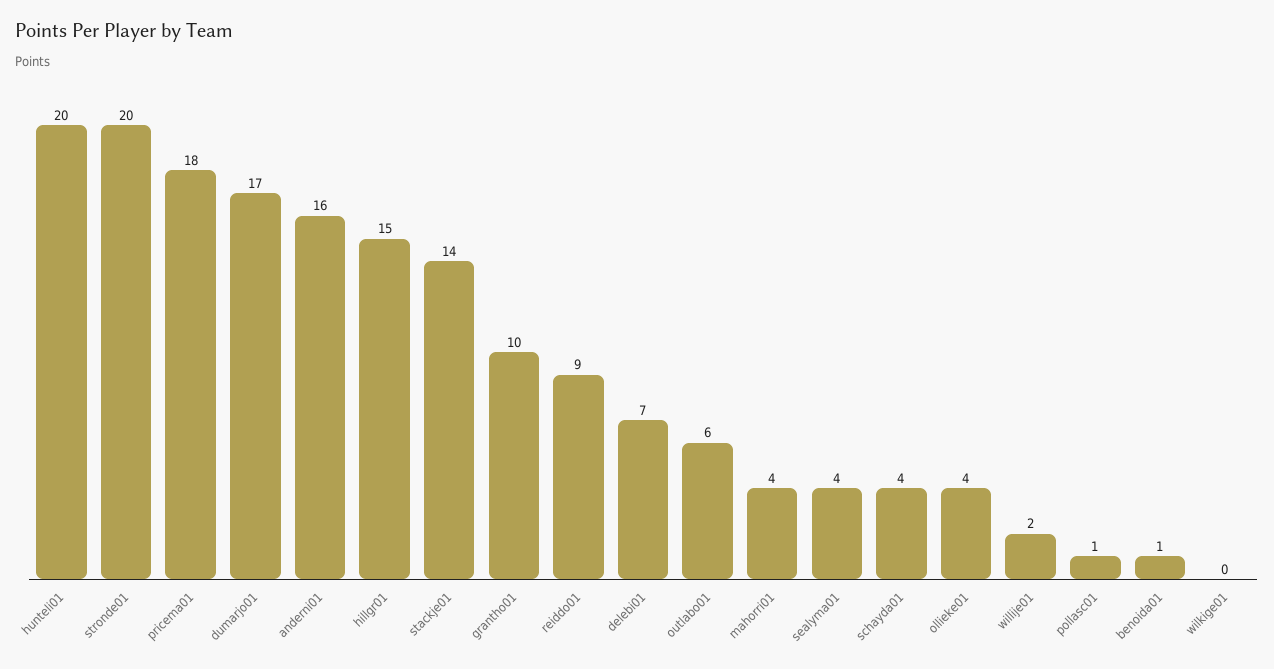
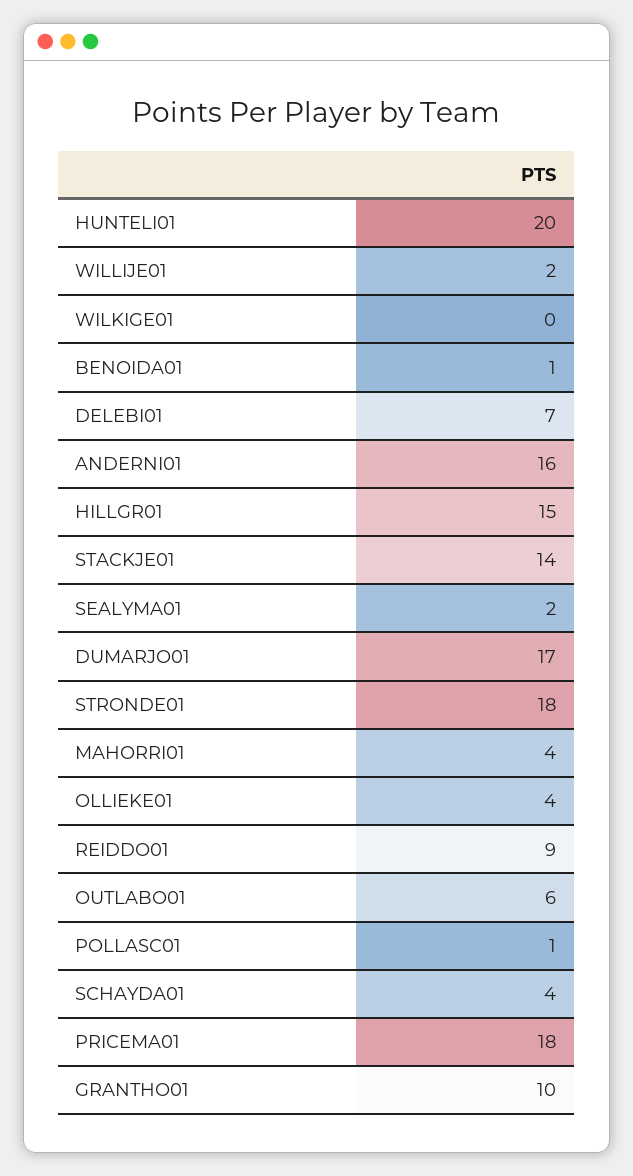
  {
    "hunteli01": 20,
-   "stronde01": 20,
+   "stronde01": 18,
    "pricema01": 18,
    "dumarjo01": 17,
    "anderni01": 16,
    "hillgr01": 15,
    "stackje01": 14,
    "grantho01": 10,
    "reiddo01": 9,
    "delebi01": 7,
    "outlabo01": 6,
    "mahorri01": 4,
-   "sealyma01": 4,
+   "sealyma01": 2,
    "schayda01": 4,
    "ollieke01": 4,
    "willije01": 2,
    "pollasc01": 1,
    "benoida01": 1,
    "wilkige01": 0
  }

